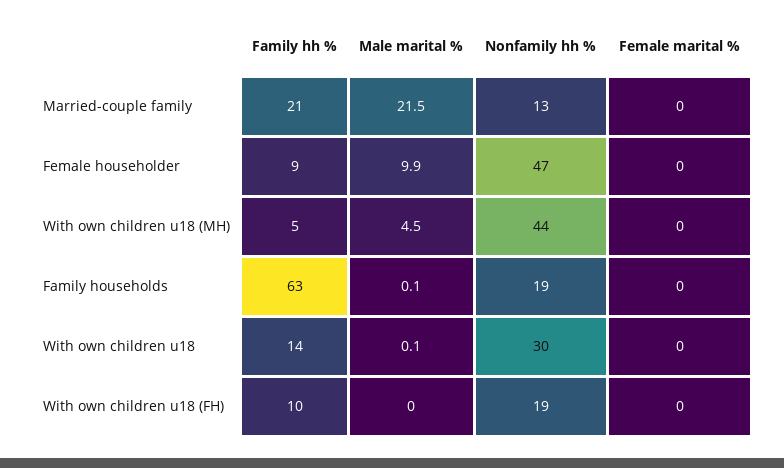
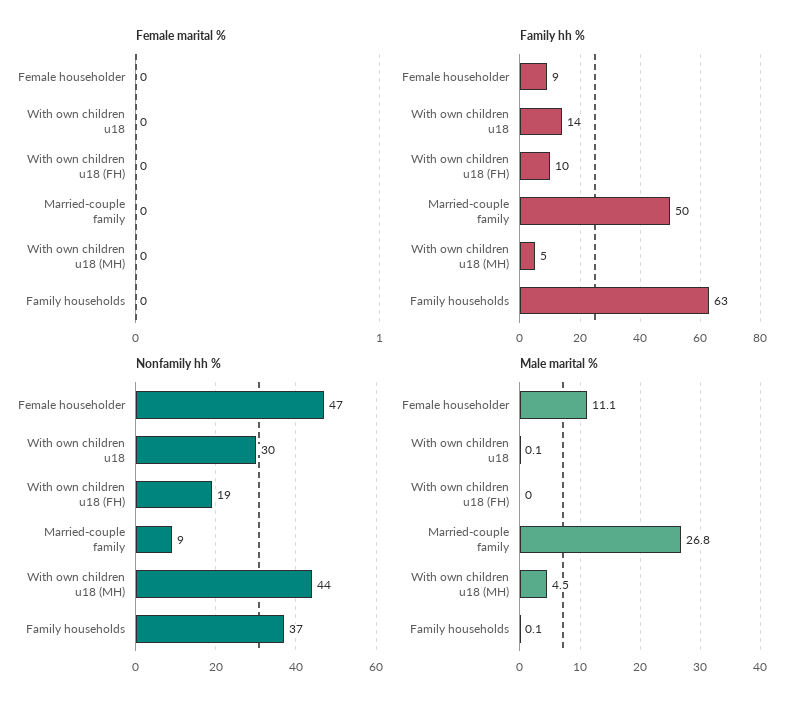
  {
    "Family hh %": {
-     "Married-couple family": 21,
+     "Married-couple family": 50,
      "Female householder": 9,
      "With own children u18 (MH)": 5,
      "Family households": 63,
      "With own children u18": 14,
      "With own children u18 (FH)": 10
    },
    "Male marital %": {
-     "Married-couple family": 21.5,
+     "Married-couple family": 26.8,
-     "Female householder": 9.9,
+     "Female householder": 11.1,
      "With own children u18 (MH)": 4.5,
      "Family households": 0.1,
      "With own children u18": 0.1,
      "With own children u18 (FH)": 0
    },
    "Nonfamily hh %": {
-     "Married-couple family": 13,
+     "Married-couple family": 9,
      "Female householder": 47,
      "With own children u18 (MH)": 44,
-     "Family households": 19,
+     "Family households": 37,
      "With own children u18": 30,
      "With own children u18 (FH)": 19
    },
    "Female marital %": {
      "Married-couple family": 0,
      "Female householder": 0,
      "With own children u18 (MH)": 0,
      "Family households": 0,
      "With own children u18": 0,
      "With own children u18 (FH)": 0
    }
  }

